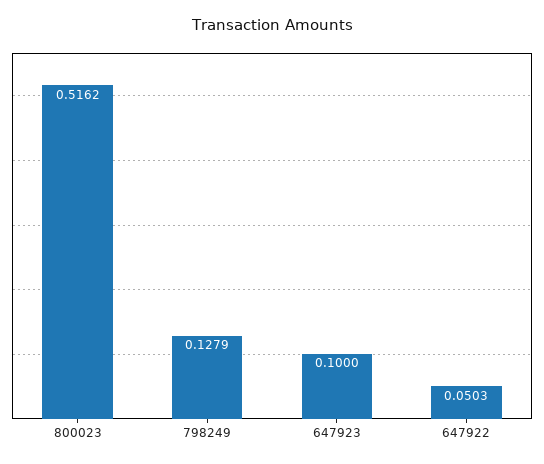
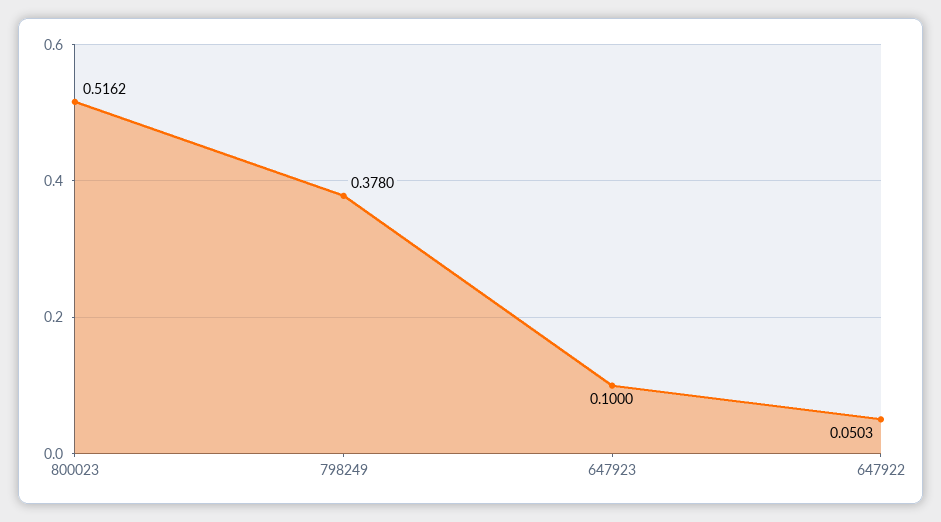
  {
    "800023": 0.5162,
-   "798249": 0.1279,
+   "798249": 0.378,
    "647923": 0.1,
    "647922": 0.0503
  }

